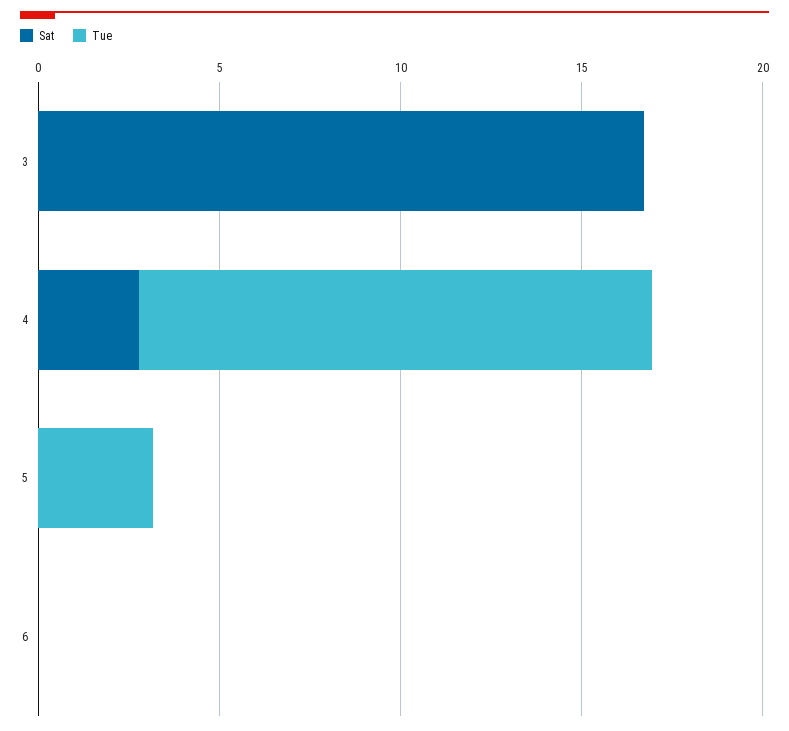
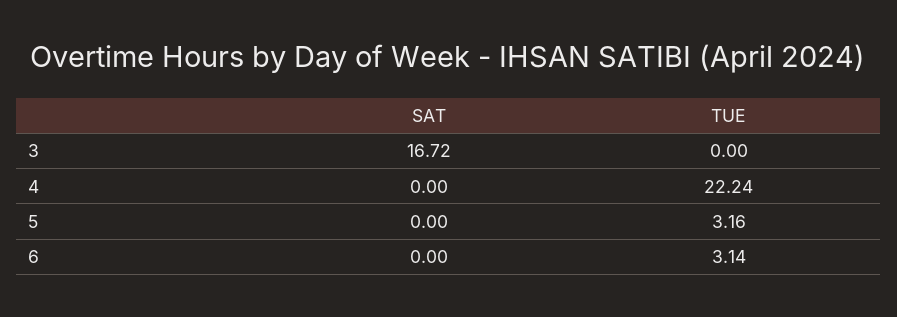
  {
    "Sat": {
      "3": 16.72,
-     "4": 3,
+     "4": 0,
      "5": 0,
      "6": 0
    },
    "Tue": {
      "3": 0,
-     "4": 14,
+     "4": 22.24,
      "5": 3.16,
-     "6": 0
+     "6": 3.14
    }
  }

